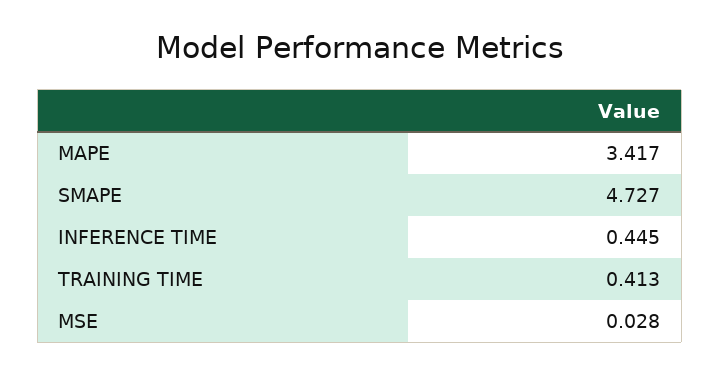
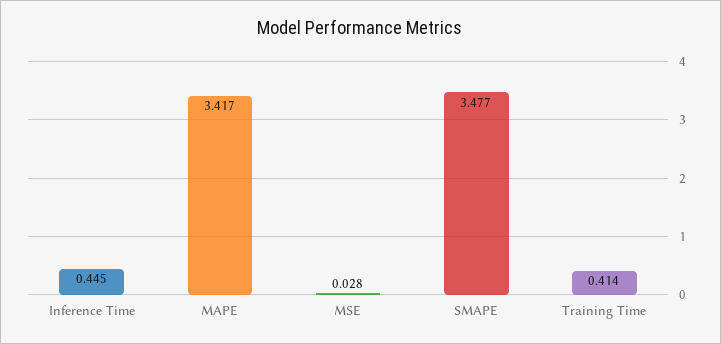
  {
    "MAPE": 3.417,
-   "SMAPE": 4.727,
+   "SMAPE": 3.477,
    "INFERENCE TIME": 0.445,
-   "TRAINING TIME": 0.413,
+   "TRAINING TIME": 0.414,
    "MSE": 0.028
  }

